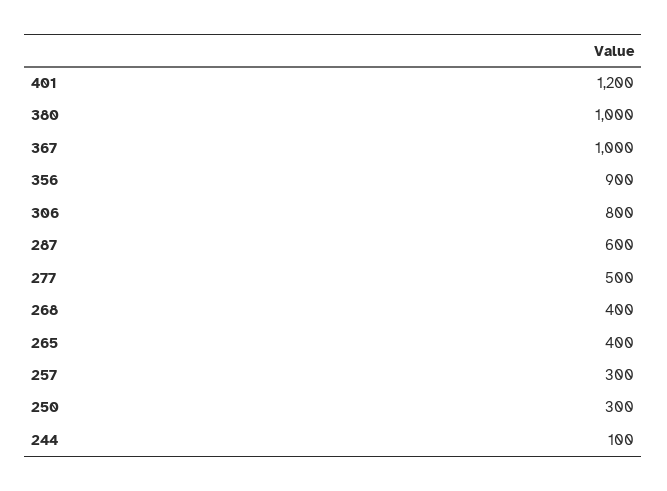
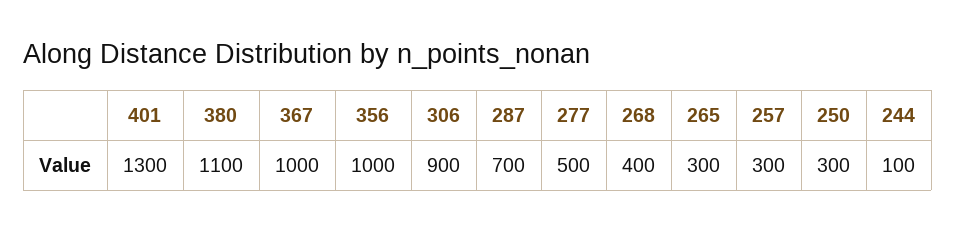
  {
-   "401": 1200,
+   "401": 1300,
-   "380": 1000,
+   "380": 1100,
    "367": 1000,
-   "356": 900,
+   "356": 1000,
-   "306": 800,
+   "306": 900,
-   "287": 600,
+   "287": 700,
    "277": 500,
    "268": 400,
-   "265": 400,
+   "265": 300,
    "257": 300,
    "250": 300,
    "244": 100
  }

